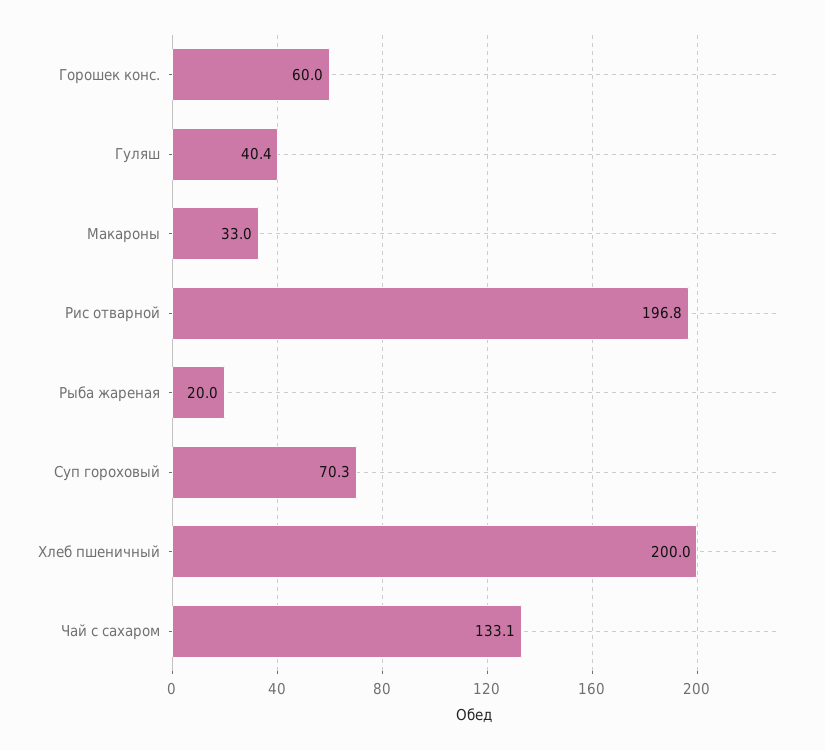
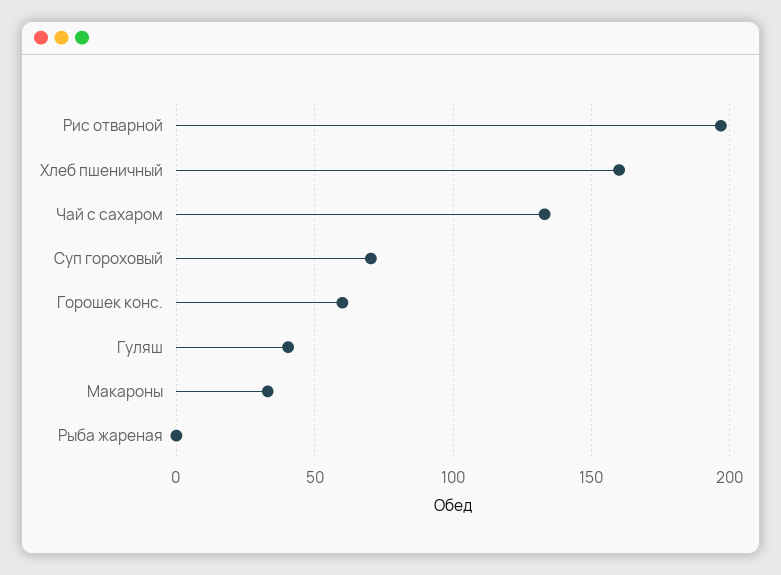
  {
    "Горошек конс.": 60,
    "Гуляш": 40.4,
    "Макароны": 33,
    "Рис отварной": 196.8,
-   "Рыба жареная": 20,
+   "Рыба жареная": 0,
    "Суп гороховый": 70.3,
-   "Хлеб пшеничный": 200,
+   "Хлеб пшеничный": 160,
    "Чай с сахаром": 133.1
  }

